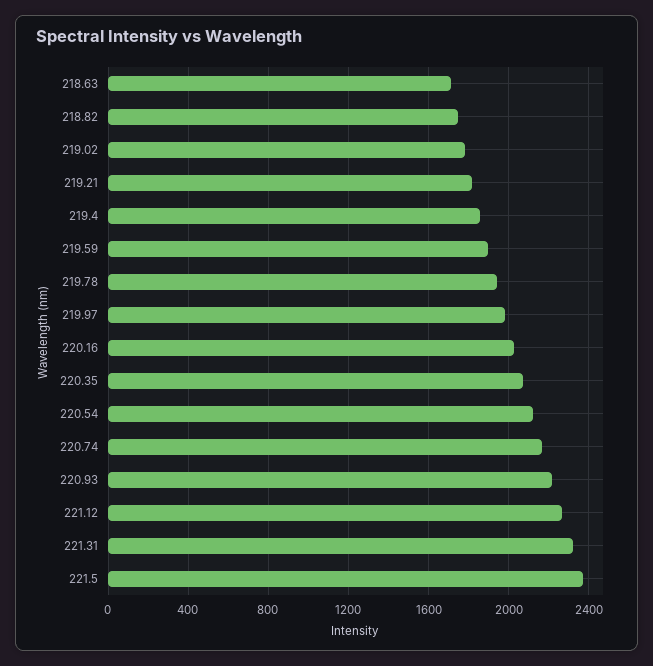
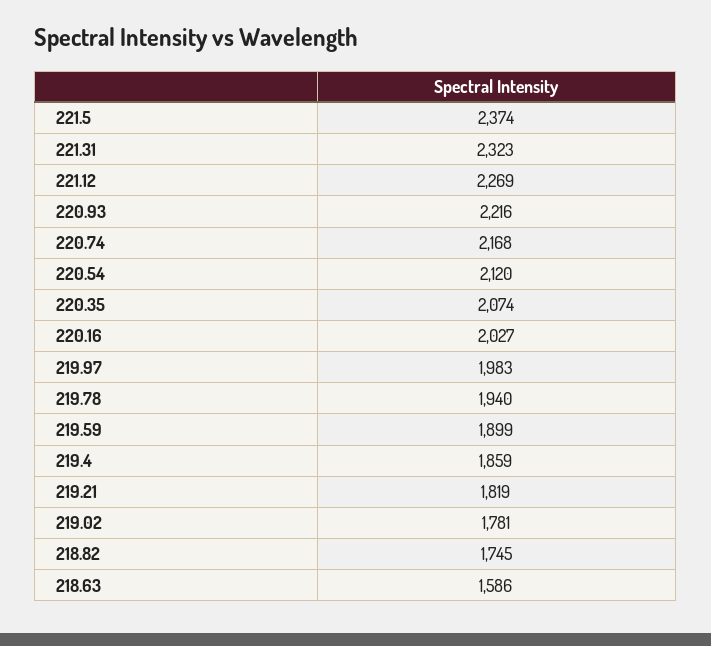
  {
-   "218.63": 1700,
+   "218.63": 1586,
    "218.82": 1745,
    "219.02": 1781,
    "219.21": 1819,
    "219.4": 1859,
    "219.59": 1899,
    "219.78": 1940,
    "219.97": 1983,
    "220.16": 2027,
    "220.35": 2074,
    "220.54": 2120,
    "220.74": 2168,
    "220.93": 2216,
    "221.12": 2269,
    "221.31": 2323,
    "221.5": 2374
  }

